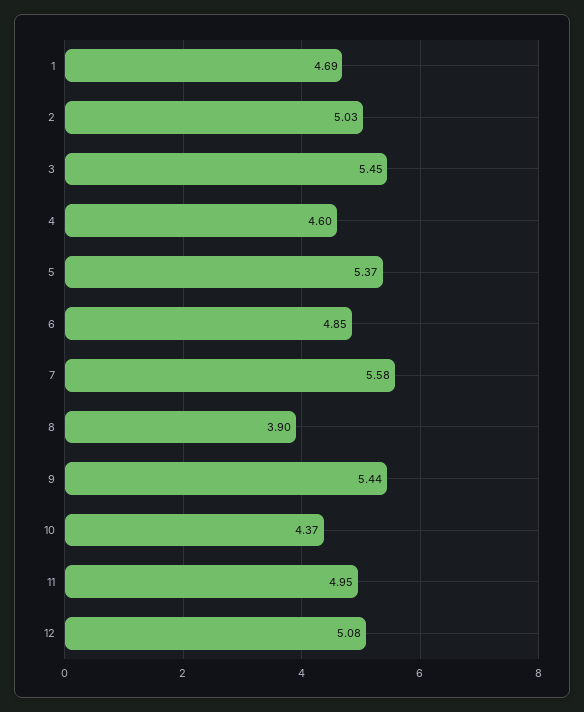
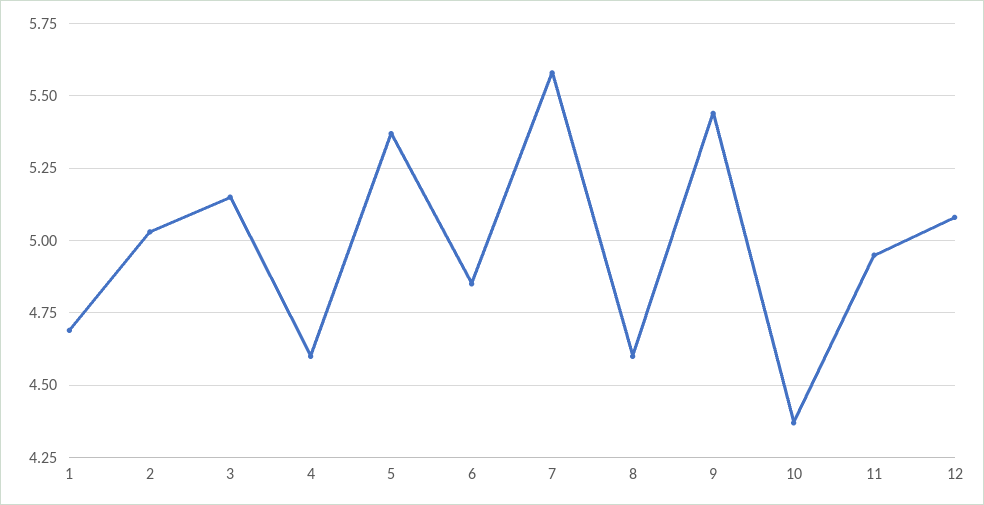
  {
    "1": 4.69,
    "2": 5.03,
-   "3": 5.45,
+   "3": 5.15,
    "4": 4.6,
    "5": 5.37,
    "6": 4.85,
    "7": 5.58,
-   "8": 3.9,
+   "8": 4.6,
    "9": 5.44,
    "10": 4.37,
    "11": 4.95,
    "12": 5.08
  }

